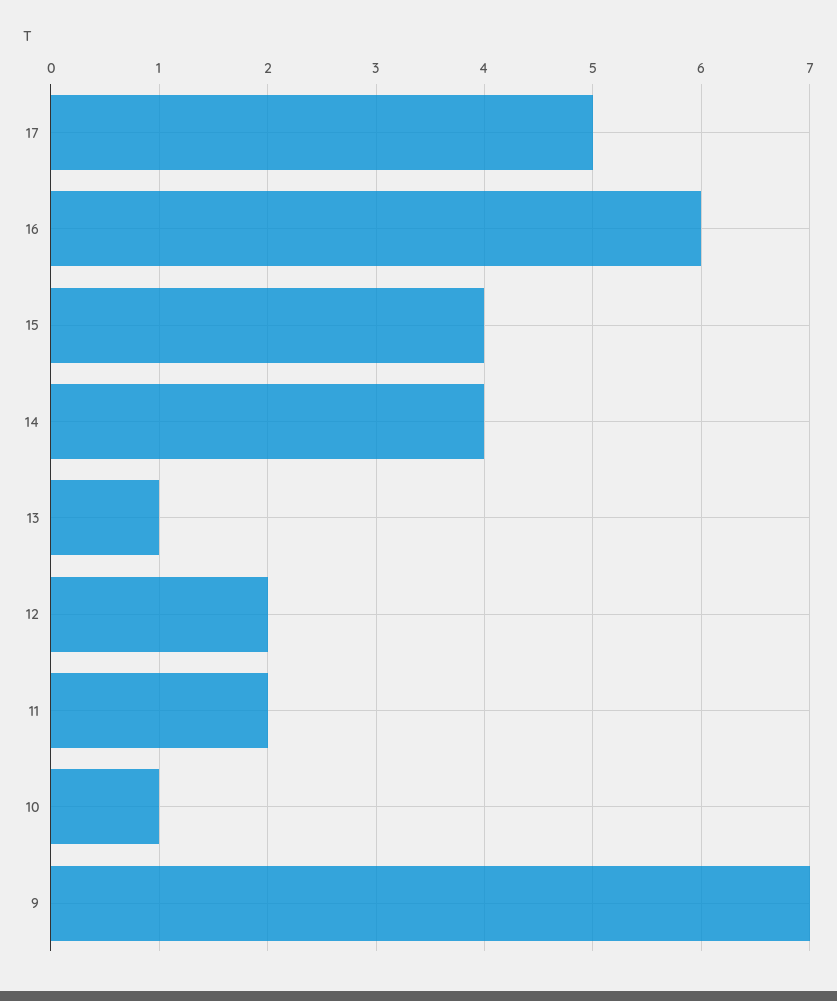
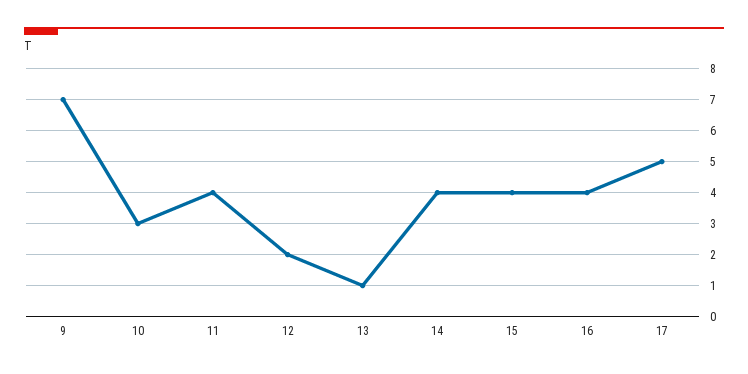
  {
    "17": 5,
-   "16": 6,
+   "16": 4,
    "15": 4,
    "14": 4,
    "13": 1,
    "12": 2,
-   "11": 2,
+   "11": 4,
-   "10": 1,
+   "10": 3,
    "9": 7
  }

